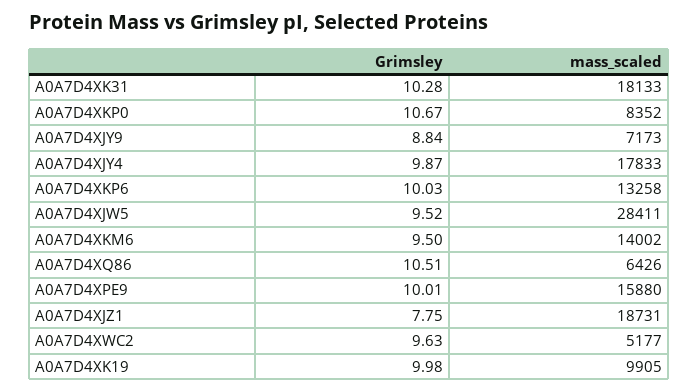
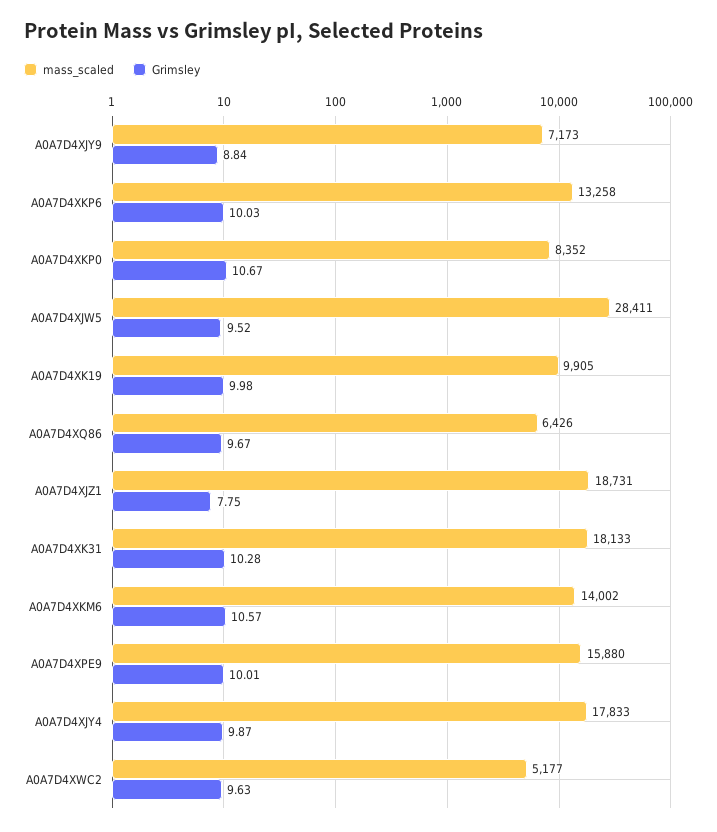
  {
    "Grimsley": {
      "A0A7D4XK31": 10.28,
      "A0A7D4XKP0": 10.67,
      "A0A7D4XJY9": 8.84,
      "A0A7D4XJY4": 9.87,
      "A0A7D4XKP6": 10.03,
      "A0A7D4XJW5": 9.52,
-     "A0A7D4XKM6": 9.5,
+     "A0A7D4XKM6": 10.57,
-     "A0A7D4XQ86": 10.51,
+     "A0A7D4XQ86": 9.67,
      "A0A7D4XPE9": 10.01,
      "A0A7D4XJZ1": 7.75,
      "A0A7D4XWC2": 9.63,
      "A0A7D4XK19": 9.98
    },
    "mass_scaled": {
      "A0A7D4XK31": 18133,
      "A0A7D4XKP0": 8352,
      "A0A7D4XJY9": 7173,
      "A0A7D4XJY4": 17833,
      "A0A7D4XKP6": 13258,
      "A0A7D4XJW5": 28411,
      "A0A7D4XKM6": 14002,
      "A0A7D4XQ86": 6426,
      "A0A7D4XPE9": 15880,
      "A0A7D4XJZ1": 18731,
      "A0A7D4XWC2": 5177,
      "A0A7D4XK19": 9905
    }
  }

